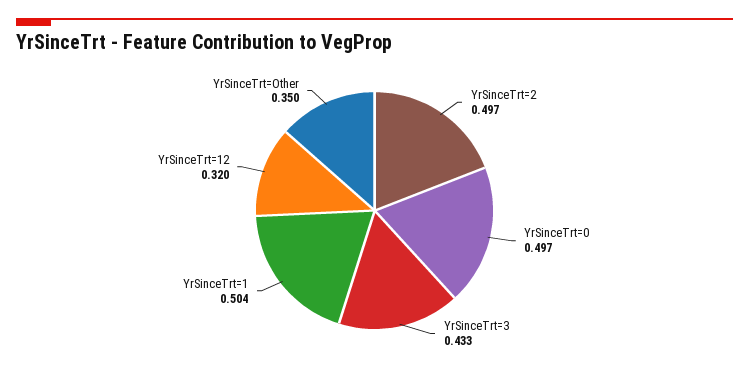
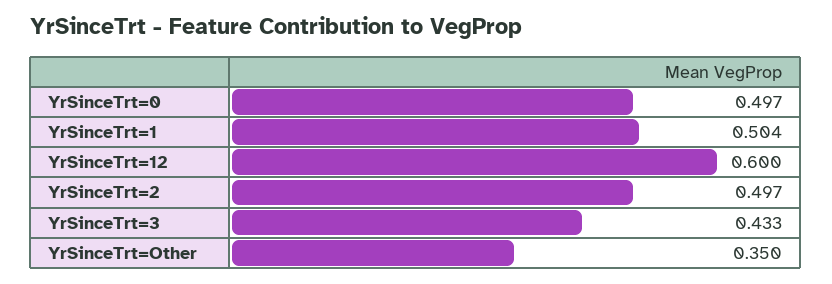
  {
    "YrSinceTrt=2": 0.497,
    "YrSinceTrt=0": 0.497,
    "YrSinceTrt=3": 0.433,
    "YrSinceTrt=1": 0.504,
-   "YrSinceTrt=12": 0.32,
+   "YrSinceTrt=12": 0.6,
    "YrSinceTrt=Other": 0.35
  }

